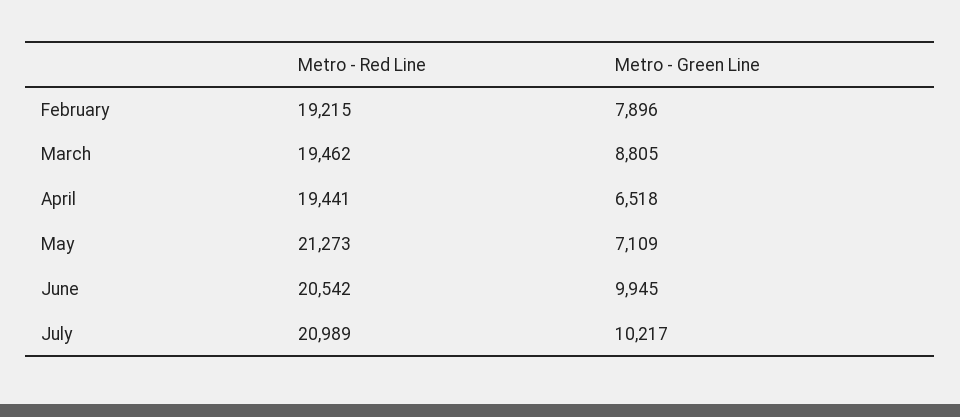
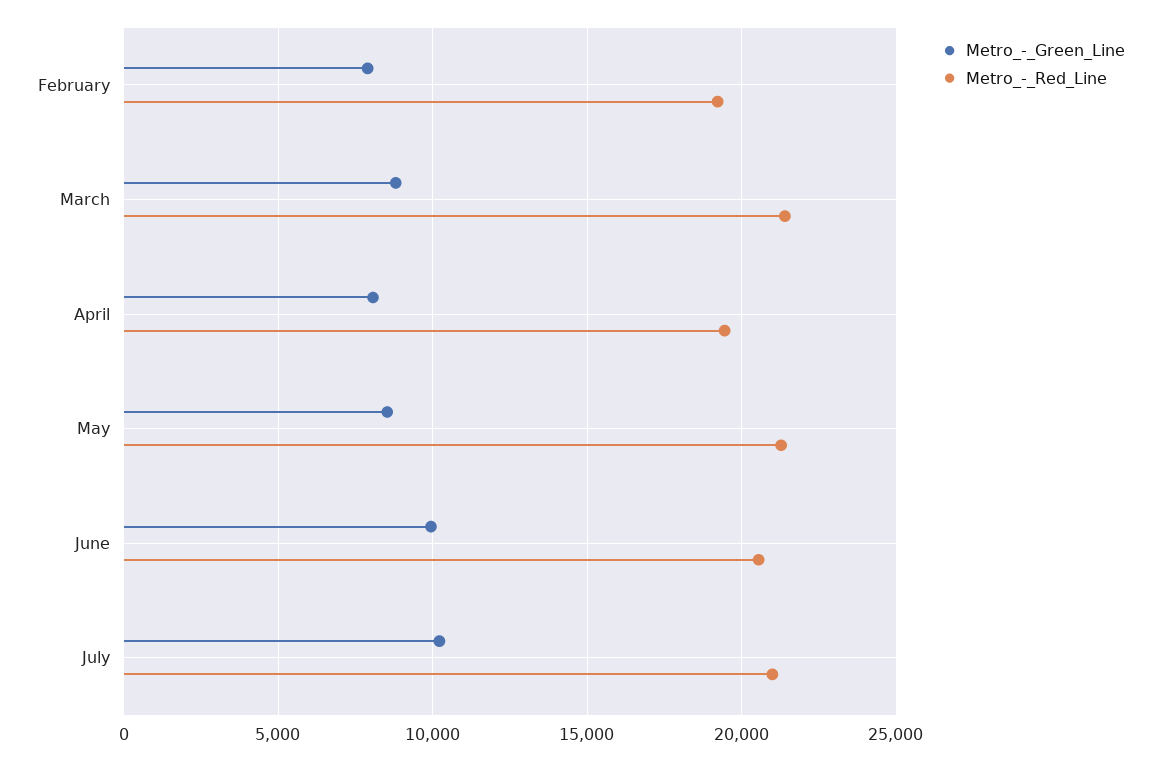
  {
    "Metro - Red Line": {
      "February": 19215,
-     "March": 19462,
+     "March": 21500,
      "April": 19441,
      "May": 21273,
      "June": 20542,
      "July": 20989
    },
    "Metro - Green Line": {
      "February": 7896,
      "March": 8805,
-     "April": 6518,
+     "April": 8000,
-     "May": 7109,
+     "May": 8500,
      "June": 9945,
      "July": 10217
    }
  }

